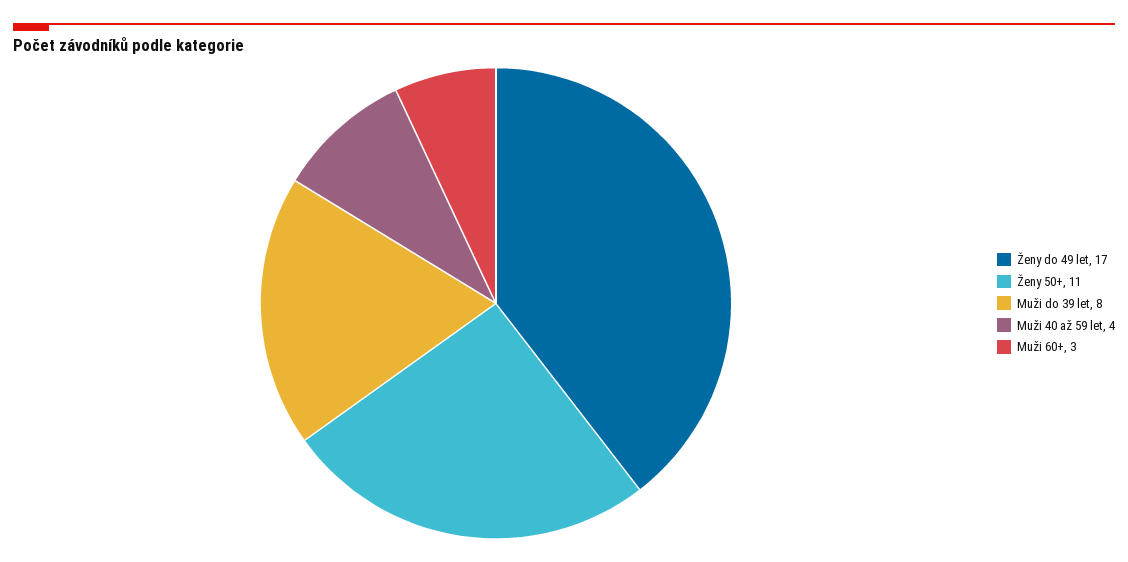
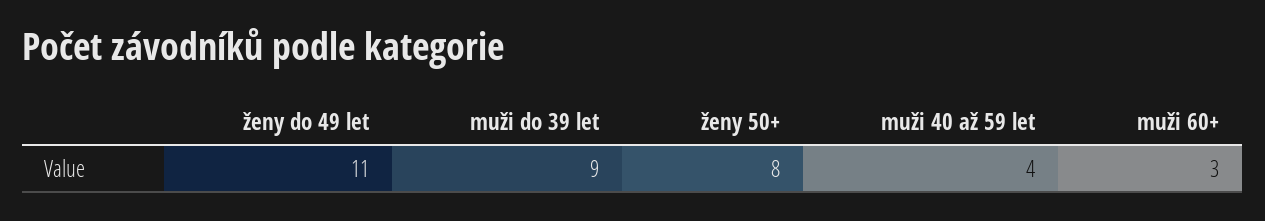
  {
-   "Ženy do 49 let": 17,
+   "Ženy do 49 let": 11,
-   "Ženy 50+": 11,
+   "Ženy 50+": 8,
-   "Muži do 39 let": 8,
+   "Muži do 39 let": 9,
    "Muži 40 až 59 let": 4,
    "Muži 60+": 3
  }

